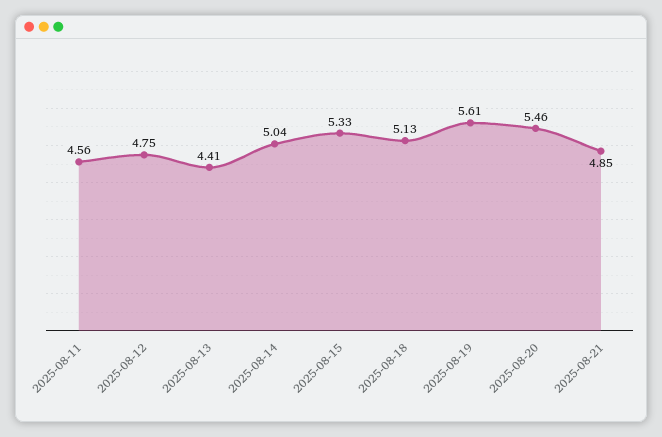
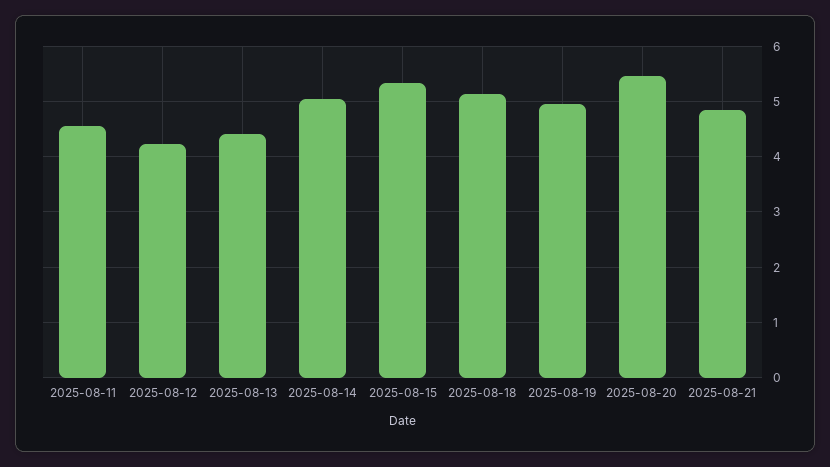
  {
    "2025-08-11": 4.56,
-   "2025-08-12": 4.75,
+   "2025-08-12": 4.2,
    "2025-08-13": 4.41,
    "2025-08-14": 5.04,
    "2025-08-15": 5.33,
    "2025-08-18": 5.13,
-   "2025-08-19": 5.61,
+   "2025-08-19": 5,
    "2025-08-20": 5.46,
    "2025-08-21": 4.85
  }

